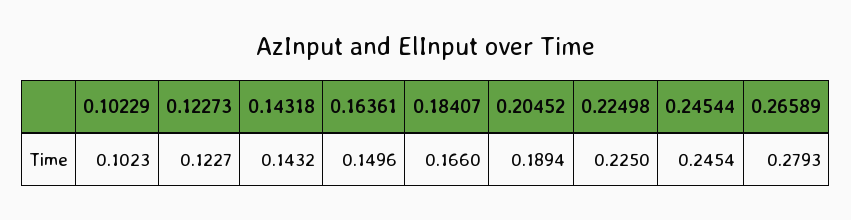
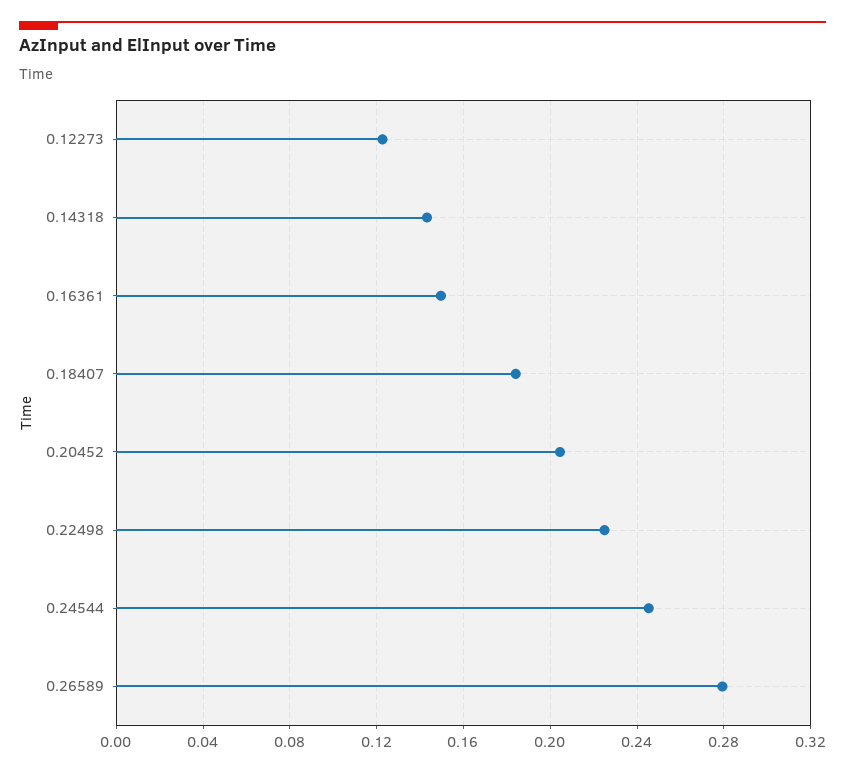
  {
-   "0.10229": 0.1023,
    "0.12273": 0.1227,
    "0.14318": 0.1432,
    "0.16361": 0.1496,
-   "0.18407": 0.166,
+   "0.18407": 0.185,
-   "0.20452": 0.1894,
+   "0.20452": 0.205,
    "0.22498": 0.225,
    "0.24544": 0.2454,
    "0.26589": 0.2793
  }

